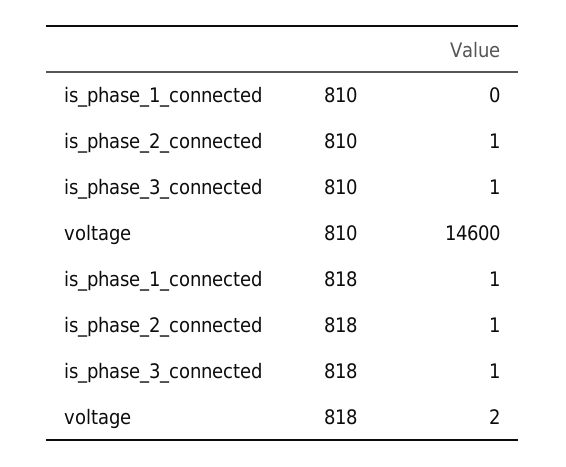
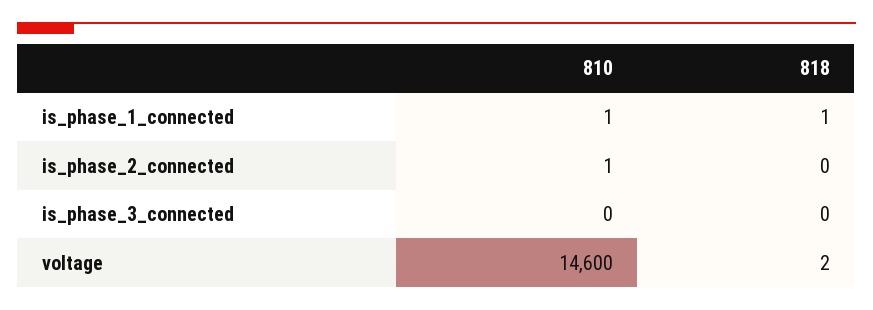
  {
    "is_phase_1_connected": {
-     "810": 0,
+     "810": 1,
      "818": 1
    },
    "is_phase_2_connected": {
      "810": 1,
-     "818": 1
+     "818": 0
    },
    "is_phase_3_connected": {
-     "810": 1,
+     "810": 0,
-     "818": 1
+     "818": 0
    },
    "voltage": {
      "810": 14600,
      "818": 2
    }
  }

